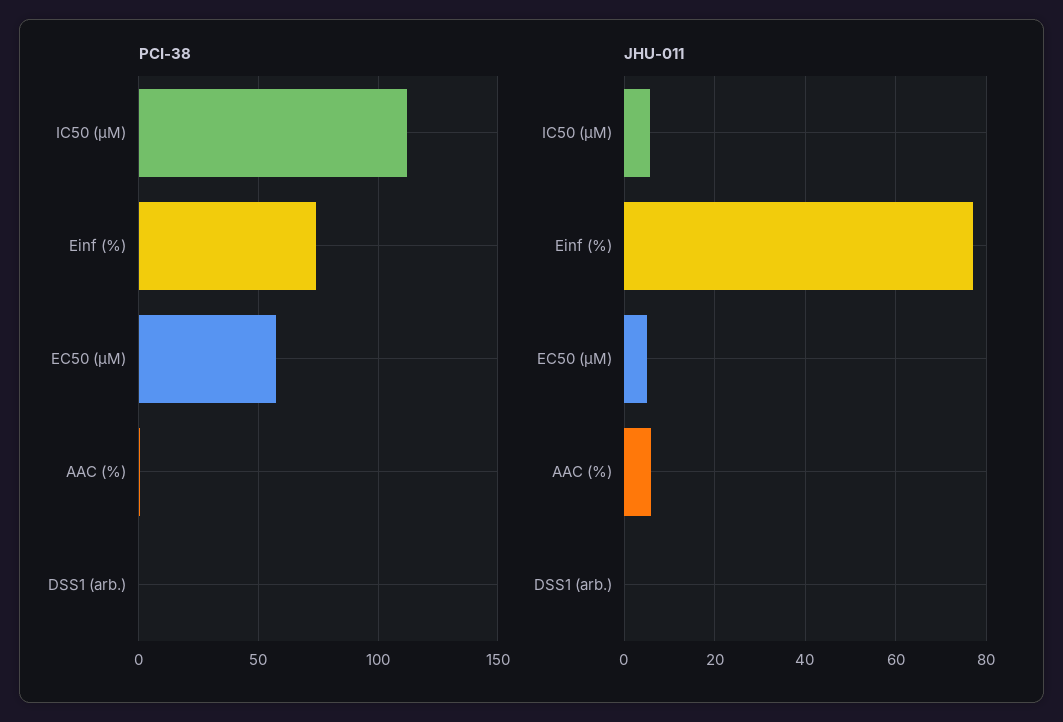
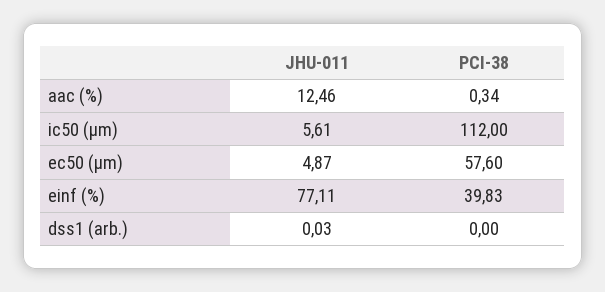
  {
    "PCI-38": {
      "IC50 (µM)": 112,
-     "Einf (%)": 75,
+     "Einf (%)": 39.83,
      "EC50 (µM)": 57.6,
      "AAC (%)": 0.34,
      "DSS1 (arb.)": 0
    },
    "JHU-011": {
      "IC50 (µM)": 5.61,
      "Einf (%)": 77.11,
      "EC50 (µM)": 4.87,
-     "AAC (%)": 6,
+     "AAC (%)": 12.46,
      "DSS1 (arb.)": 0.03
    }
  }

